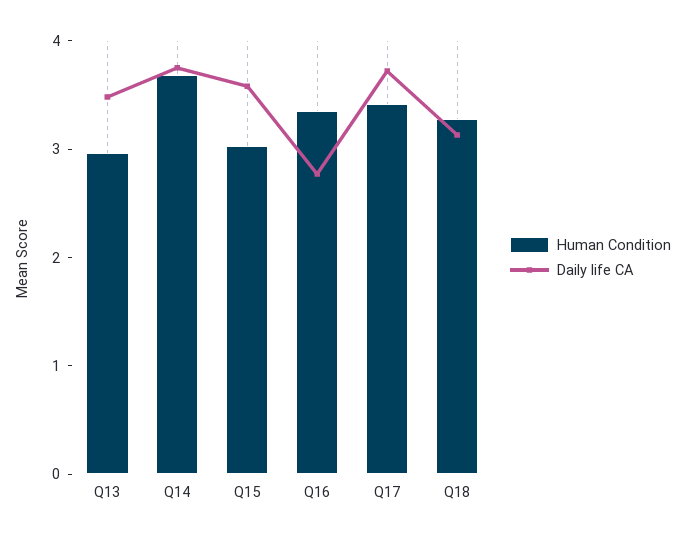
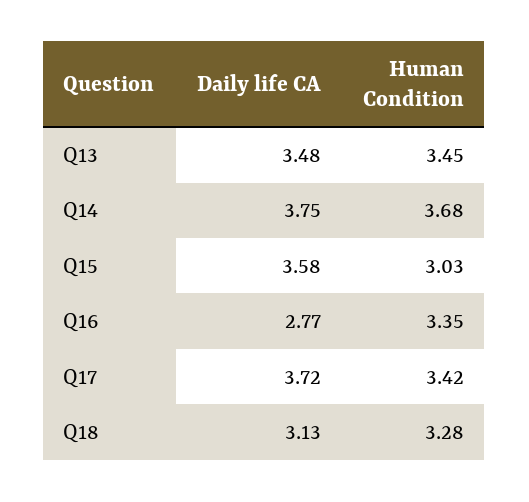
  {
    "Human Condition": {
-     "Q13": 3,
+     "Q13": 3.45,
      "Q14": 3.68,
      "Q15": 3.03,
      "Q16": 3.35,
      "Q17": 3.42,
      "Q18": 3.28
    },
    "Daily life CA": {
      "Q13": 3.48,
      "Q14": 3.75,
      "Q15": 3.58,
      "Q16": 2.77,
      "Q17": 3.72,
      "Q18": 3.13
    }
  }

